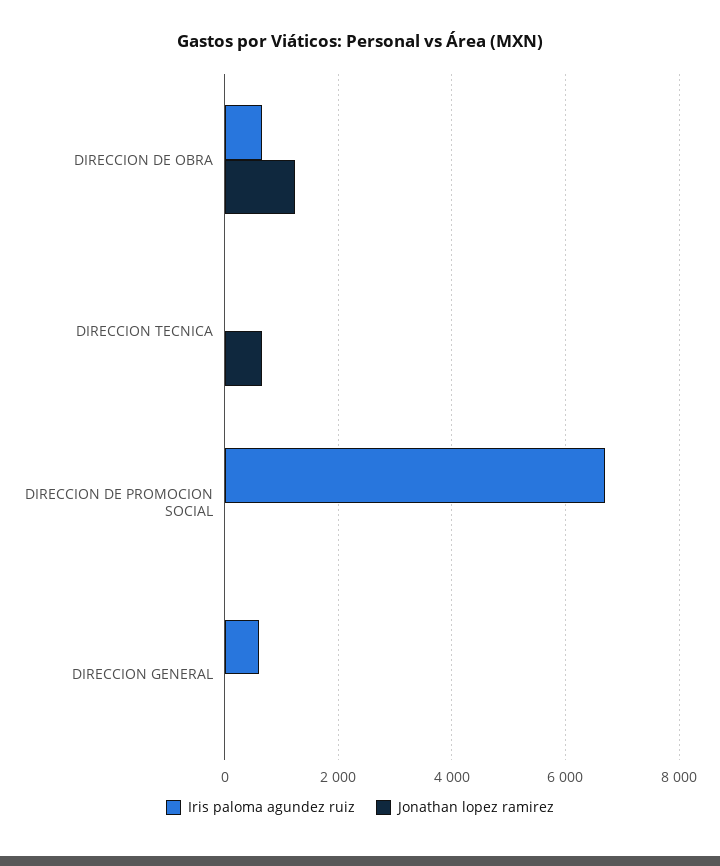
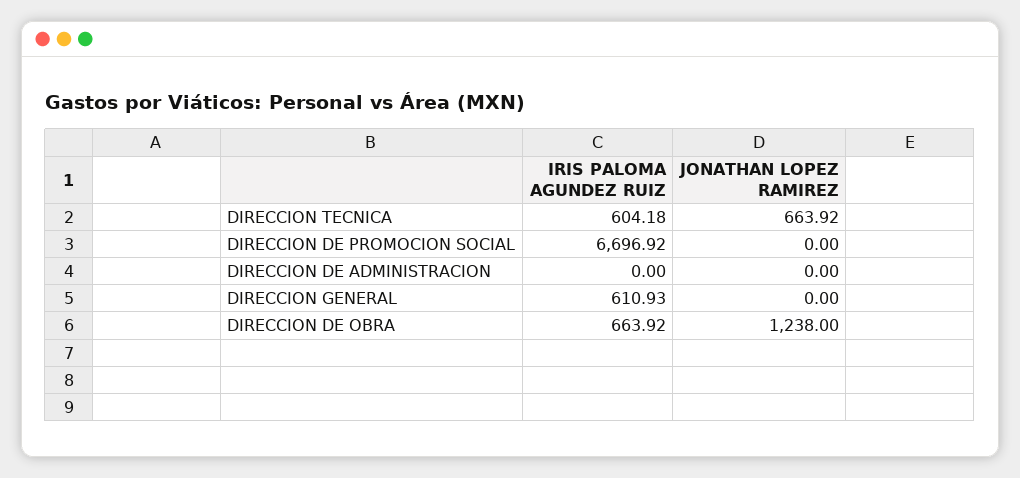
  {
    "Iris paloma agundez ruiz": {
      "DIRECCION DE OBRA": 663.92,
-     "DIRECCION TECNICA": 0,
+     "DIRECCION TECNICA": 604.18,
      "DIRECCION DE PROMOCION SOCIAL": 6696.92,
-     "DIRECCION GENERAL": 610.93
+     "DIRECCION GENERAL": 610.93,
+     "DIRECCION DE ADMINISTRACION": 0
    },
    "Jonathan lopez ramirez": {
      "DIRECCION DE OBRA": 1238,
      "DIRECCION TECNICA": 663.92,
      "DIRECCION DE PROMOCION SOCIAL": 0,
-     "DIRECCION GENERAL": 0
+     "DIRECCION GENERAL": 0,
+     "DIRECCION DE ADMINISTRACION": 0
    }
  }

